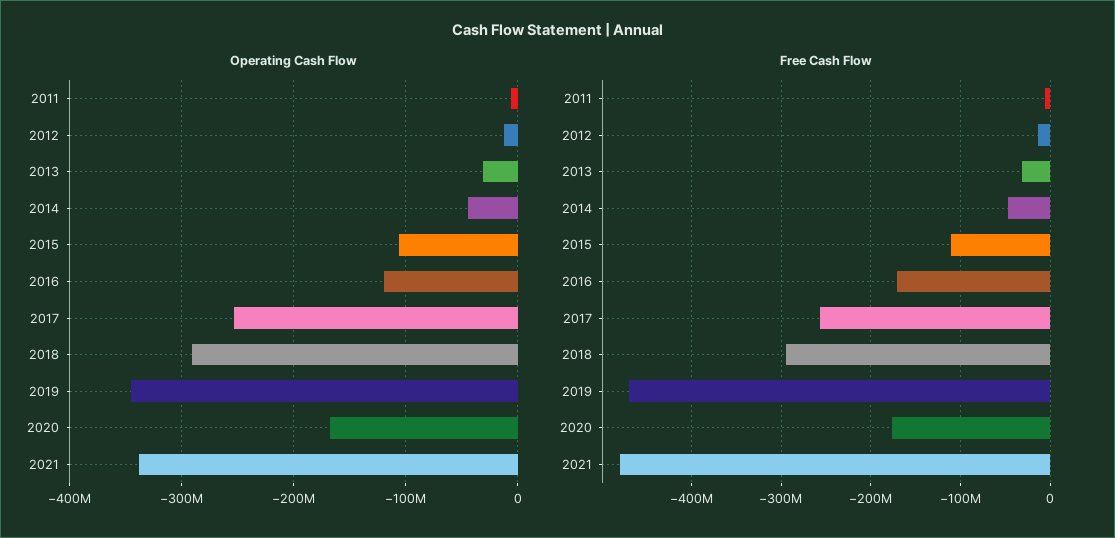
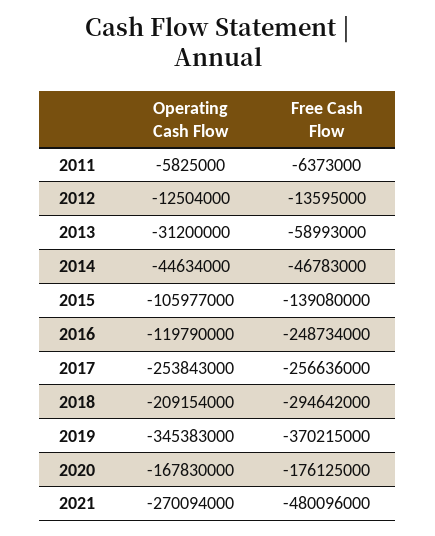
  {
    "Operating Cash Flow": {
      "2011": -5825000,
      "2012": -12504000,
      "2013": -31200000,
      "2014": -44634000,
      "2015": -105977000,
      "2016": -119790000,
      "2017": -253843000,
-     "2018": -290000000,
+     "2018": -209154000,
      "2019": -345383000,
      "2020": -167830000,
-     "2021": -340000000
+     "2021": -270094000
    },
    "Free Cash Flow": {
      "2011": -6373000,
      "2012": -13595000,
-     "2013": -30000000,
+     "2013": -58993000,
      "2014": -46783000,
-     "2015": -110000000,
+     "2015": -139080000,
-     "2016": -170000000,
+     "2016": -248734000,
      "2017": -256636000,
      "2018": -294642000,
-     "2019": -470000000,
+     "2019": -370215000,
      "2020": -176125000,
      "2021": -480096000
    }
  }

